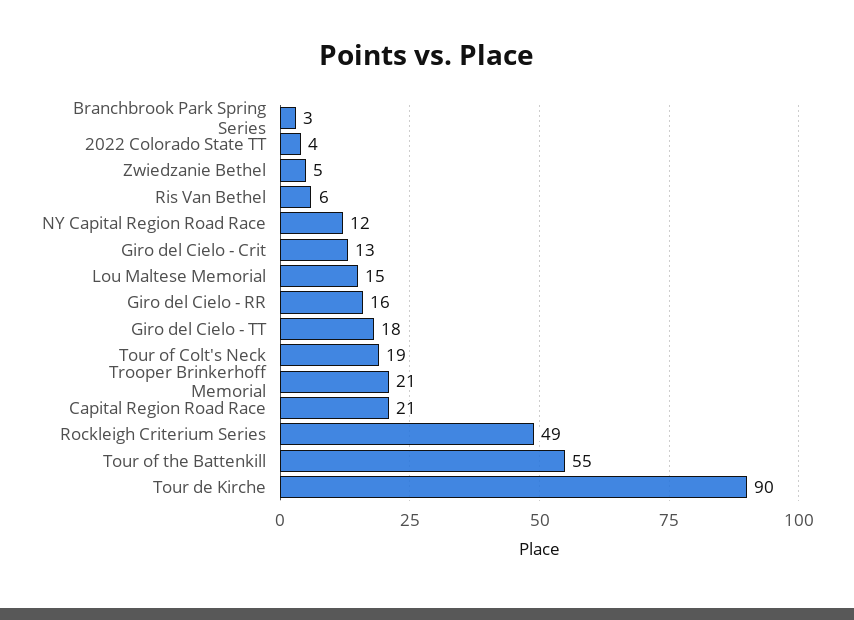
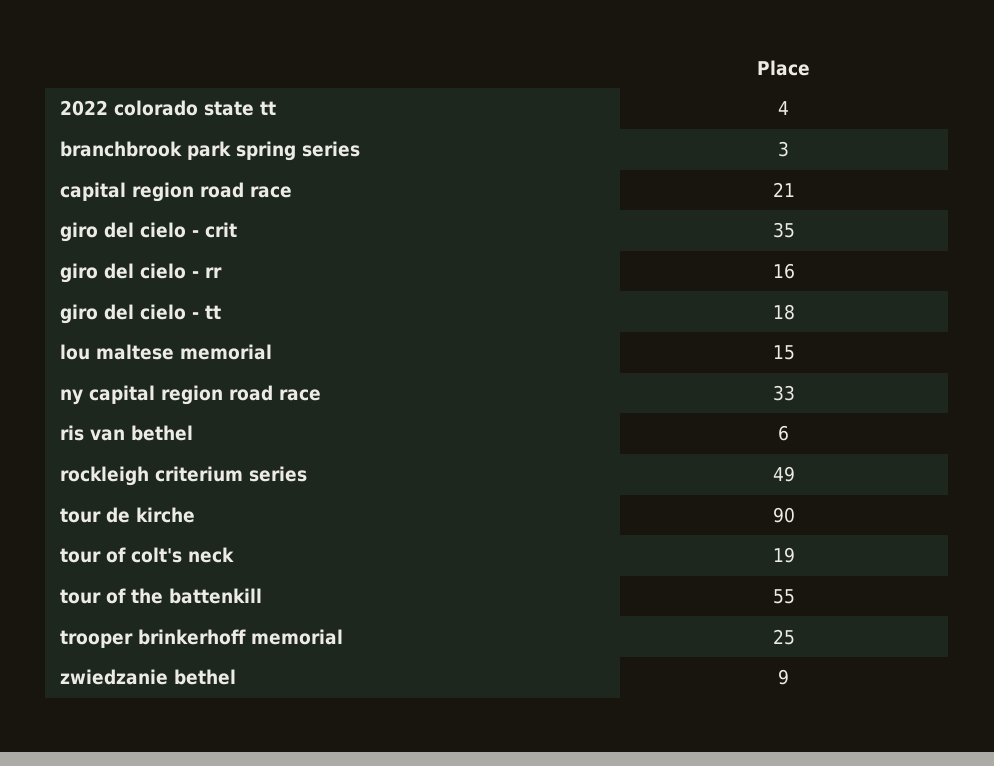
  {
    "Branchbrook Park Spring Series": 3,
    "2022 Colorado State TT": 4,
-   "Zwiedzanie Bethel": 5,
+   "Zwiedzanie Bethel": 9,
    "Ris Van Bethel": 6,
-   "NY Capital Region Road Race": 12,
+   "NY Capital Region Road Race": 33,
-   "Giro del Cielo - Crit": 13,
+   "Giro del Cielo - Crit": 35,
    "Lou Maltese Memorial": 15,
    "Giro del Cielo - RR": 16,
    "Giro del Cielo - TT": 18,
    "Tour of Colt's Neck": 19,
-   "Trooper Brinkerhoff Memorial": 21,
+   "Trooper Brinkerhoff Memorial": 25,
    "Capital Region Road Race": 21,
    "Rockleigh Criterium Series": 49,
    "Tour of the Battenkill": 55,
    "Tour de Kirche": 90
  }

